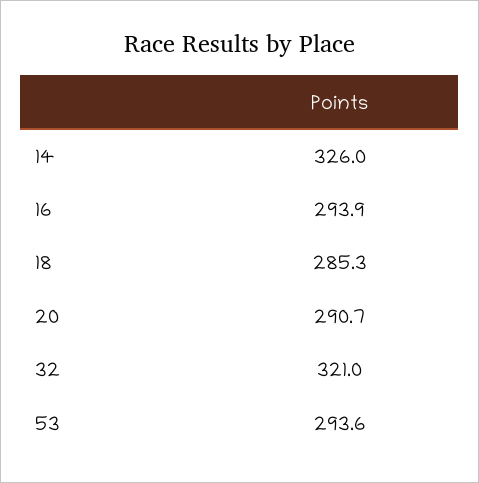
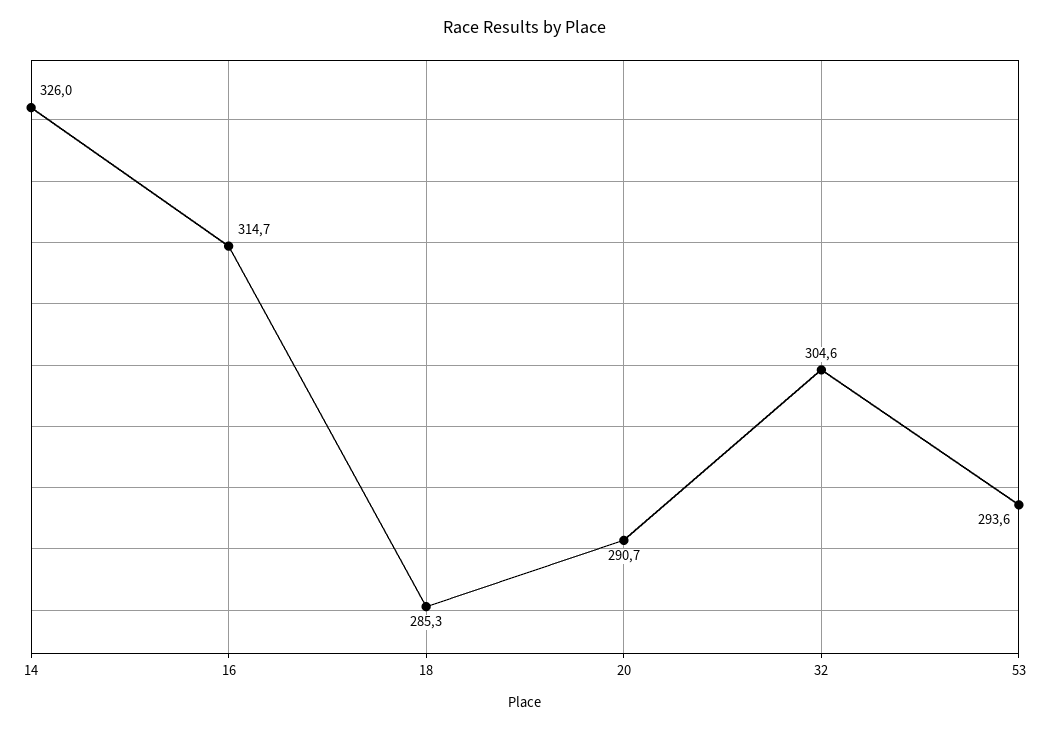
  {
    "14": 326,
-   "16": 293.9,
+   "16": 314.7,
    "18": 285.3,
    "20": 290.7,
-   "32": 321,
+   "32": 304.6,
    "53": 293.6
  }

